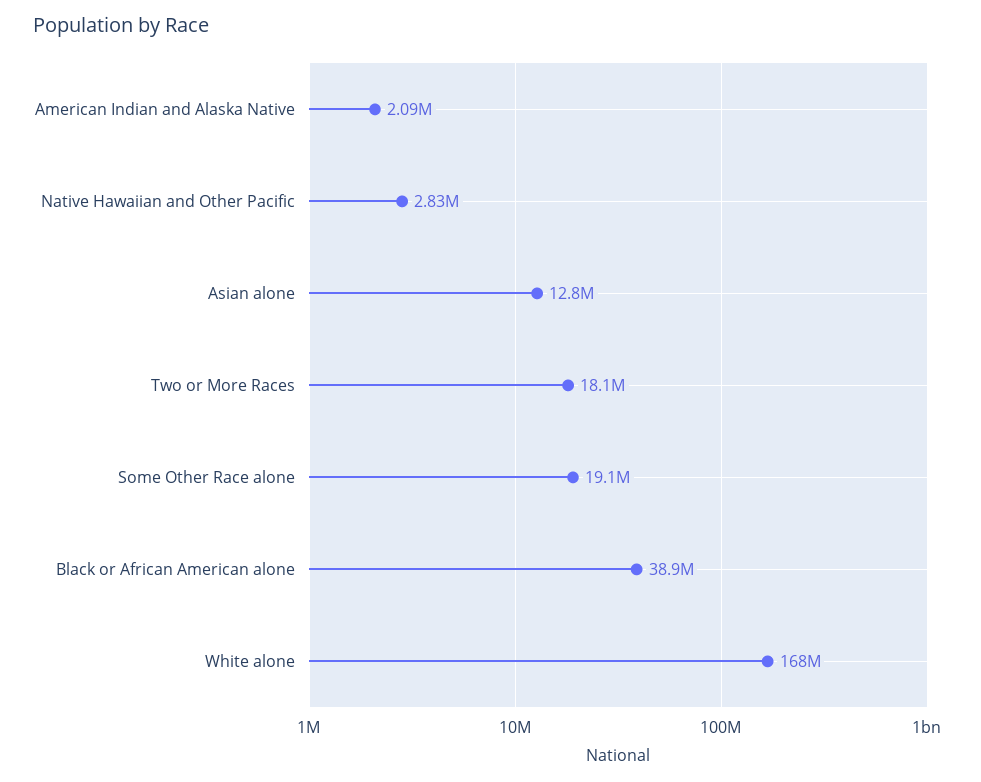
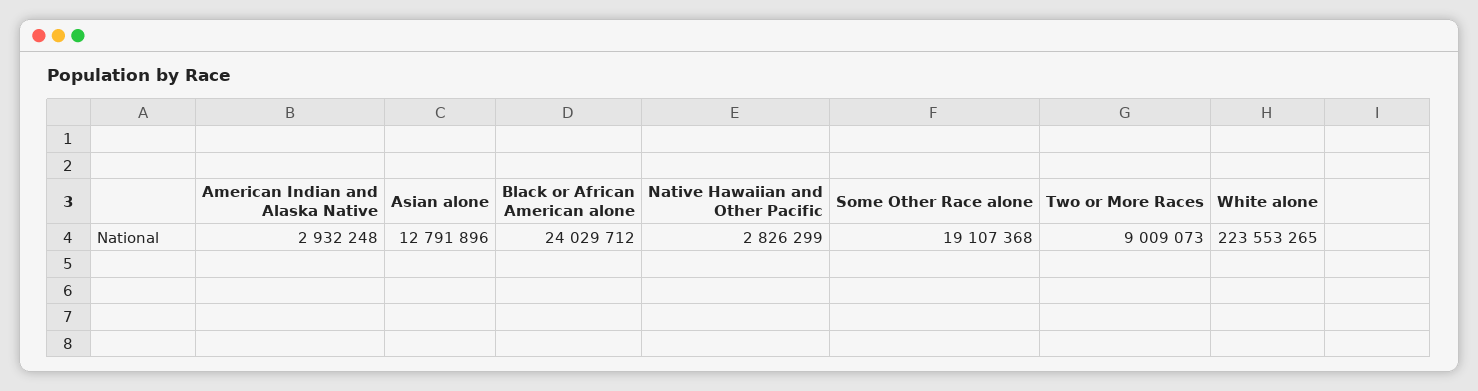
  {
-   "American Indian and Alaska Native": 2090000,
+   "American Indian and Alaska Native": 2932248,
    "Native Hawaiian and Other Pacific": 2826299,
    "Asian alone": 12791896,
-   "Two or More Races": 18100000,
+   "Two or More Races": 9009073,
    "Some Other Race alone": 19107368,
-   "Black or African American alone": 38900000,
+   "Black or African American alone": 24029712,
-   "White alone": 168000000
+   "White alone": 223553265
  }

